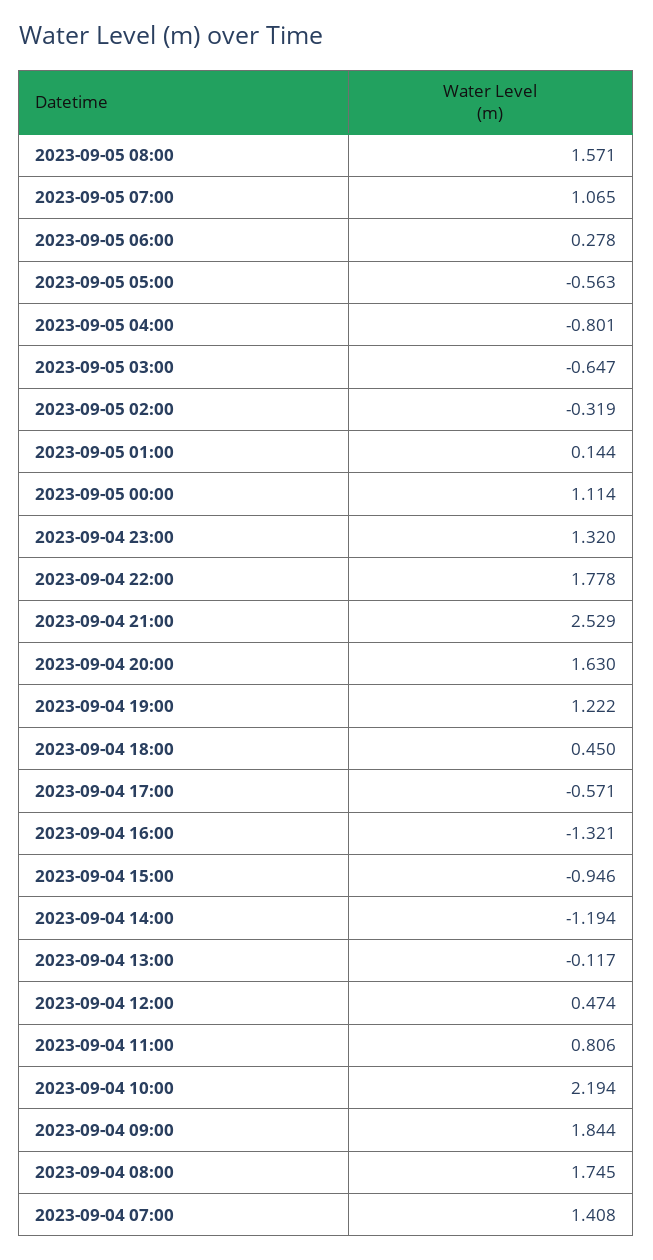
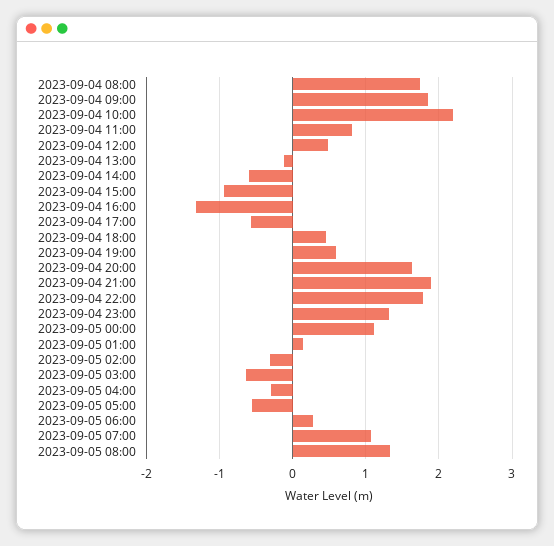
  {
-   "2023-09-05 08:00": 1.571,
+   "2023-09-05 08:00": 1.3,
    "2023-09-05 07:00": 1.065,
    "2023-09-05 06:00": 0.278,
    "2023-09-05 05:00": -0.563,
-   "2023-09-05 04:00": -0.801,
+   "2023-09-05 04:00": -0.3,
    "2023-09-05 03:00": -0.647,
    "2023-09-05 02:00": -0.319,
    "2023-09-05 01:00": 0.144,
    "2023-09-05 00:00": 1.114,
    "2023-09-04 23:00": 1.32,
    "2023-09-04 22:00": 1.778,
-   "2023-09-04 21:00": 2.529,
+   "2023-09-04 21:00": 1.9,
    "2023-09-04 20:00": 1.63,
-   "2023-09-04 19:00": 1.222,
+   "2023-09-04 19:00": 0.6,
    "2023-09-04 18:00": 0.45,
    "2023-09-04 17:00": -0.571,
    "2023-09-04 16:00": -1.321,
    "2023-09-04 15:00": -0.946,
-   "2023-09-04 14:00": -1.194,
+   "2023-09-04 14:00": -0.6,
    "2023-09-04 13:00": -0.117,
    "2023-09-04 12:00": 0.474,
    "2023-09-04 11:00": 0.806,
    "2023-09-04 10:00": 2.194,
    "2023-09-04 09:00": 1.844,
-   "2023-09-04 08:00": 1.745,
+   "2023-09-04 08:00": 1.745
-   "2023-09-04 07:00": 1.408
  }

